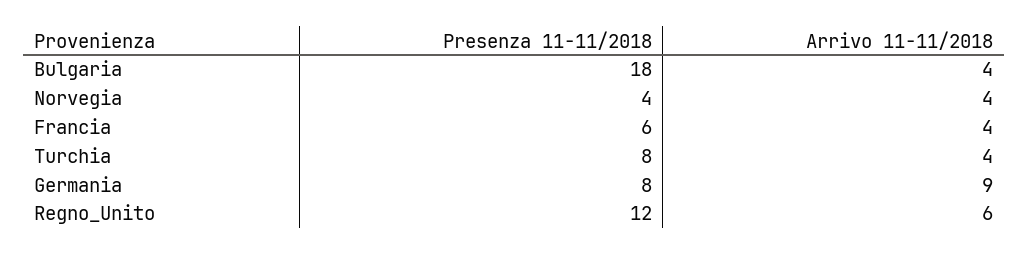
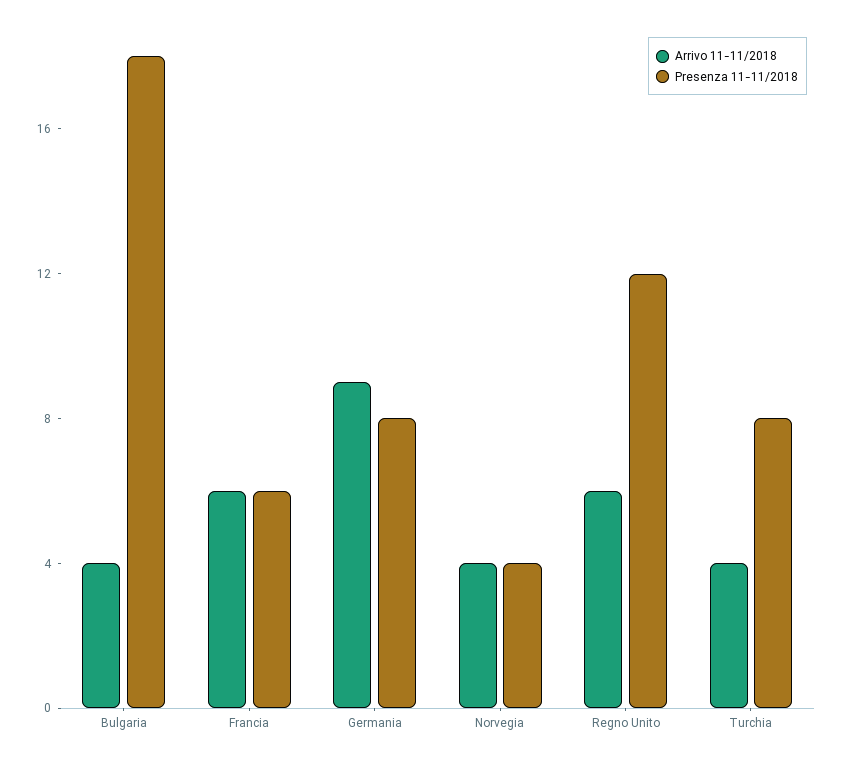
  {
    "Presenza 11-11/2018": {
      "Bulgaria": 18,
      "Norvegia": 4,
      "Francia": 6,
      "Turchia": 8,
      "Germania": 8,
      "Regno_Unito": 12
    },
    "Arrivo 11-11/2018": {
      "Bulgaria": 4,
      "Norvegia": 4,
-     "Francia": 4,
+     "Francia": 6,
      "Turchia": 4,
      "Germania": 9,
      "Regno_Unito": 6
    }
  }

